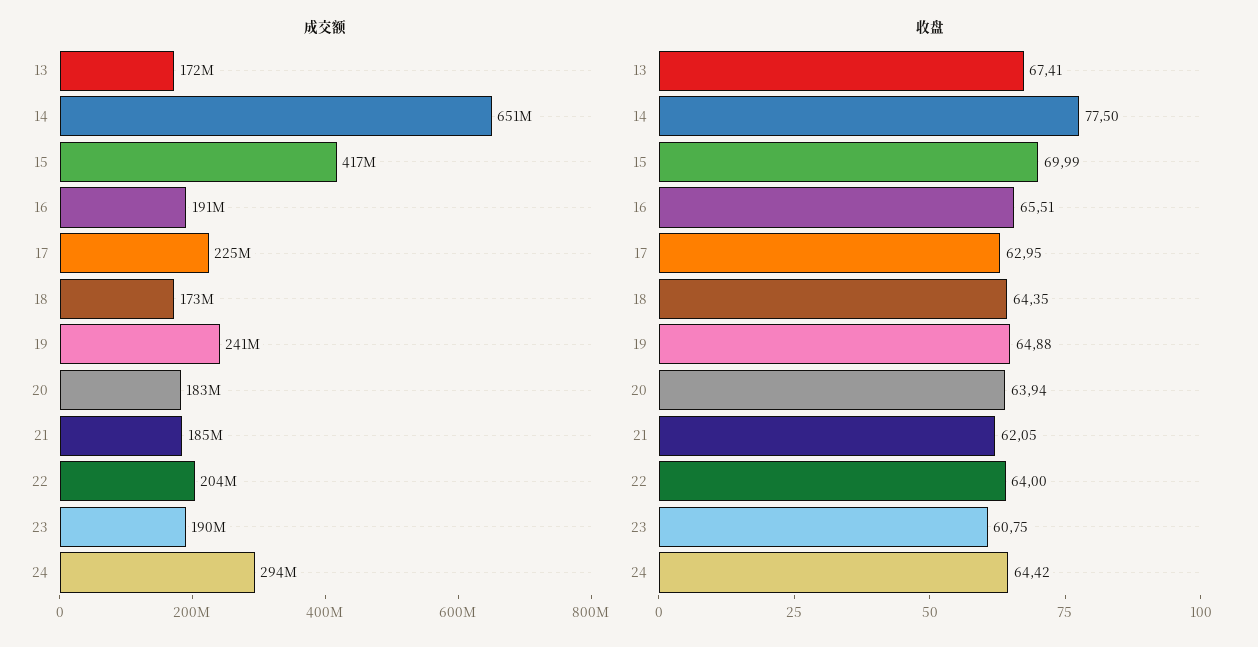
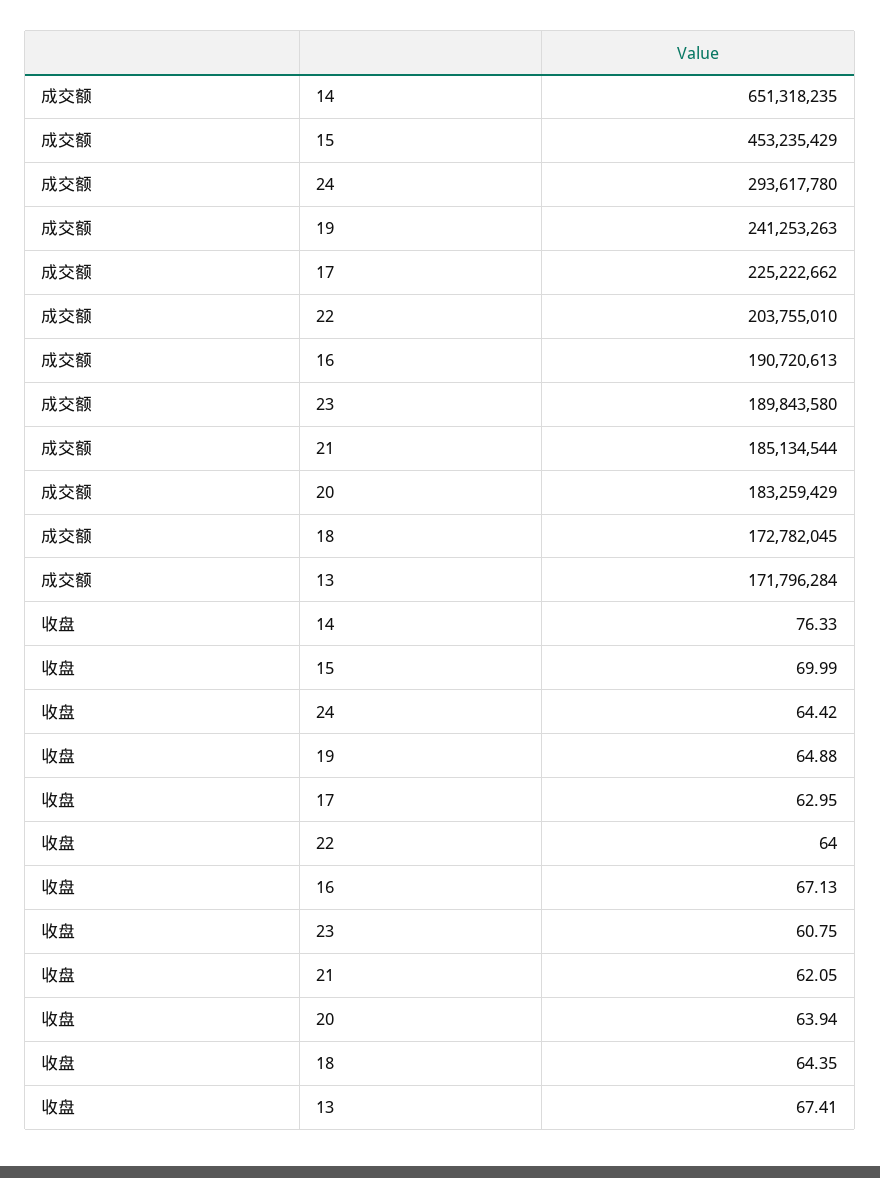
  {
    "成交额": {
      "13": 171796284,
      "14": 651318235,
-     "15": 417000000,
+     "15": 453235429,
      "16": 190720613,
      "17": 225222662,
      "18": 172782045,
      "19": 241253263,
      "20": 183259429,
      "21": 185134544,
      "22": 203755010,
      "23": 189843580,
      "24": 293617780
    },
    "收盘": {
      "13": 67.41,
-     "14": 77.5,
+     "14": 76.33,
      "15": 69.99,
-     "16": 65.51,
+     "16": 67.13,
      "17": 62.95,
      "18": 64.35,
      "19": 64.88,
      "20": 63.94,
      "21": 62.05,
      "22": 64,
      "23": 60.75,
      "24": 64.42
    }
  }

